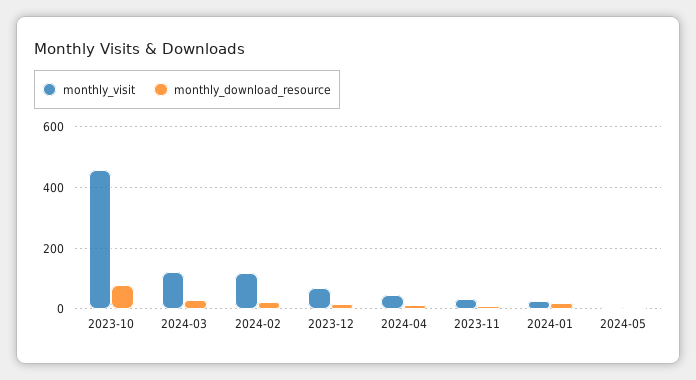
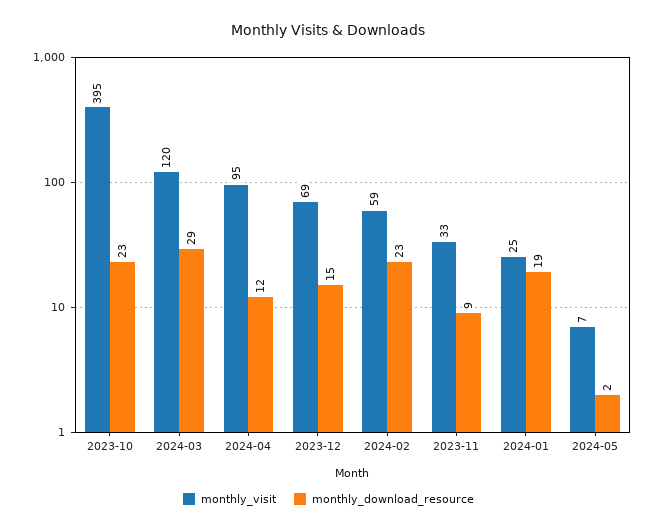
  {
    "monthly_visit": {
-     "2023-10": 460,
+     "2023-10": 395,
      "2024-03": 120,
-     "2024-02": 120,
+     "2024-02": 59,
      "2023-12": 69,
-     "2024-04": 40,
+     "2024-04": 95,
      "2023-11": 33,
      "2024-01": 25,
      "2024-05": 7
    },
    "monthly_download_resource": {
-     "2023-10": 80,
+     "2023-10": 23,
      "2024-03": 29,
      "2024-02": 23,
      "2023-12": 15,
      "2024-04": 12,
      "2023-11": 9,
      "2024-01": 19,
      "2024-05": 2
    }
  }

